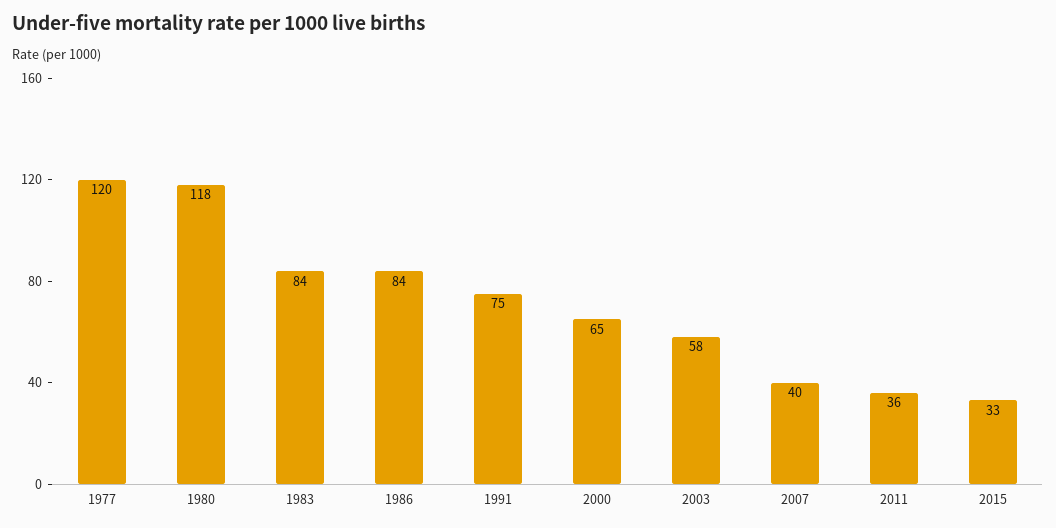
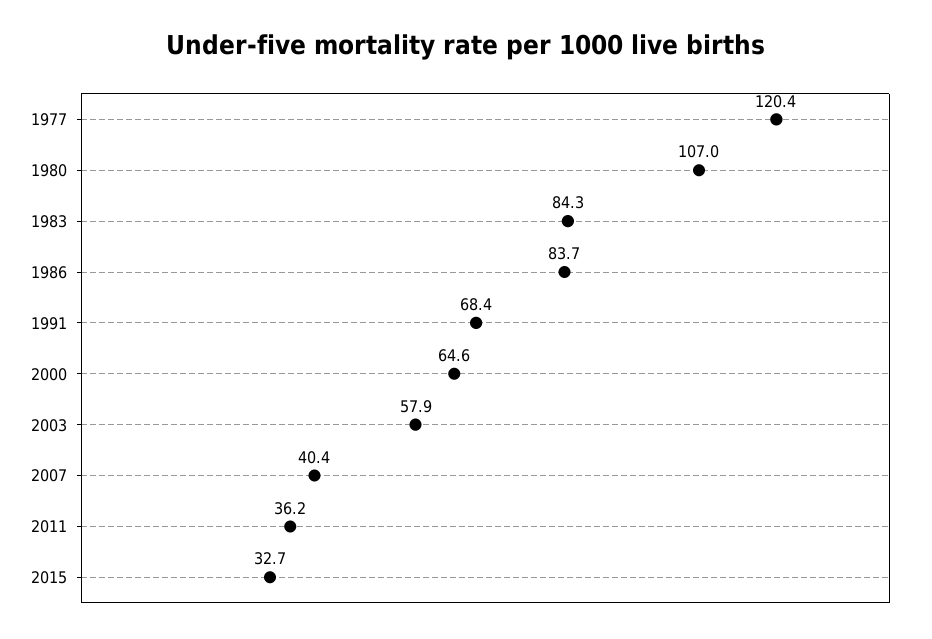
  {
    "1977": 120.4,
-   "1980": 118,
+   "1980": 107,
    "1983": 84.3,
    "1986": 83.7,
-   "1991": 75,
+   "1991": 68.4,
    "2000": 64.6,
    "2003": 57.9,
    "2007": 40.4,
    "2011": 36.2,
    "2015": 32.7
  }

